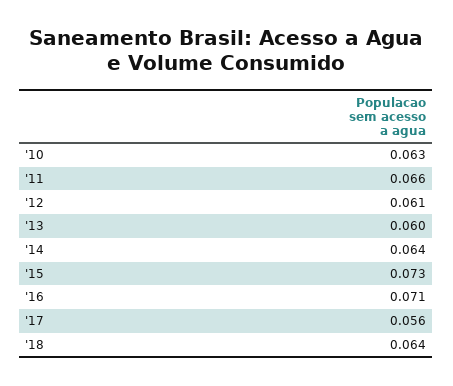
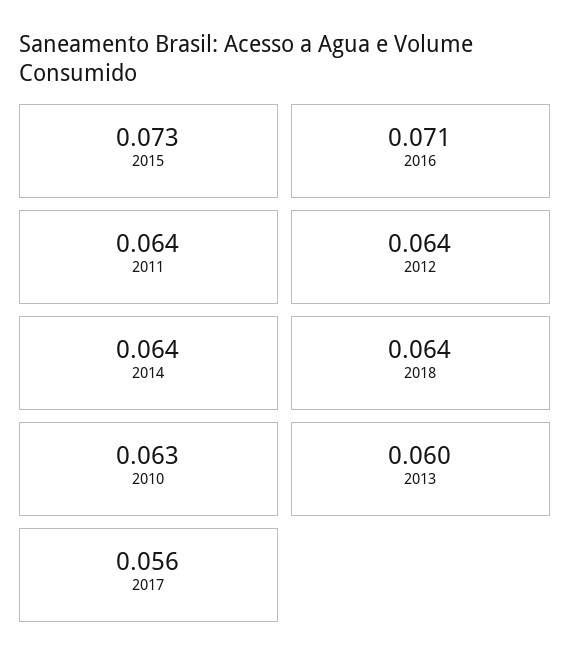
  {
    "'10": 0.063,
-   "'11": 0.066,
+   "'11": 0.064,
-   "'12": 0.061,
+   "'12": 0.064,
    "'13": 0.06,
    "'14": 0.064,
    "'15": 0.073,
    "'16": 0.071,
    "'17": 0.056,
    "'18": 0.064
  }

